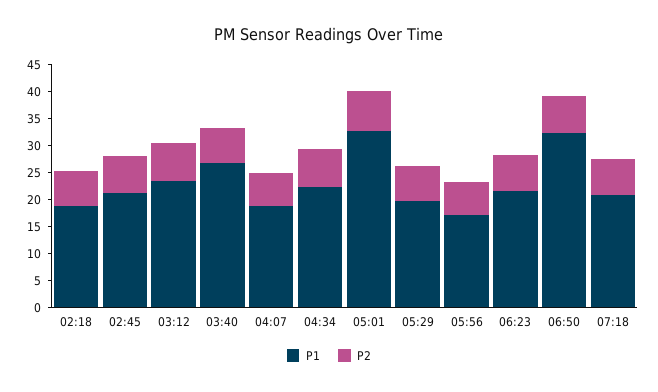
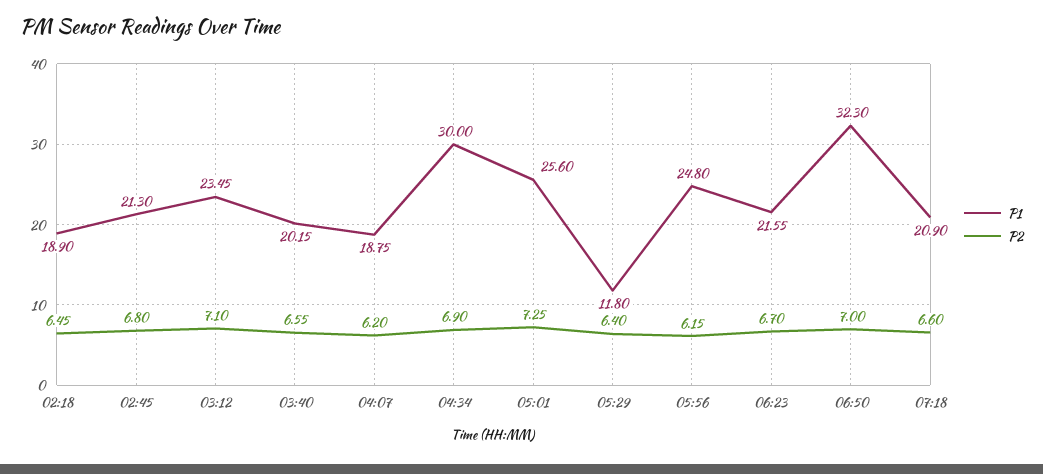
  {
    "P1": {
      "02:18": 18.9,
      "02:45": 21.3,
      "03:12": 23.45,
-     "03:40": 27.5,
+     "03:40": 20.15,
      "04:07": 18.75,
-     "04:34": 22.5,
+     "04:34": 30,
-     "05:01": 32.5,
+     "05:01": 25.6,
-     "05:29": 20,
+     "05:29": 11.8,
-     "05:56": 17.5,
+     "05:56": 24.8,
      "06:23": 21.55,
      "06:50": 32.3,
      "07:18": 20.9
    },
    "P2": {
      "02:18": 6.45,
      "02:45": 6.8,
      "03:12": 7.1,
      "03:40": 6.55,
      "04:07": 6.2,
      "04:34": 6.9,
      "05:01": 7.25,
      "05:29": 6.4,
      "05:56": 6.15,
      "06:23": 6.7,
      "06:50": 7,
      "07:18": 6.6
    }
  }

